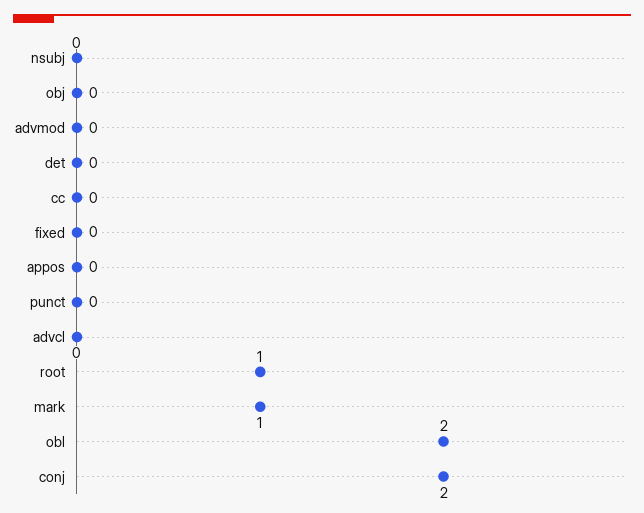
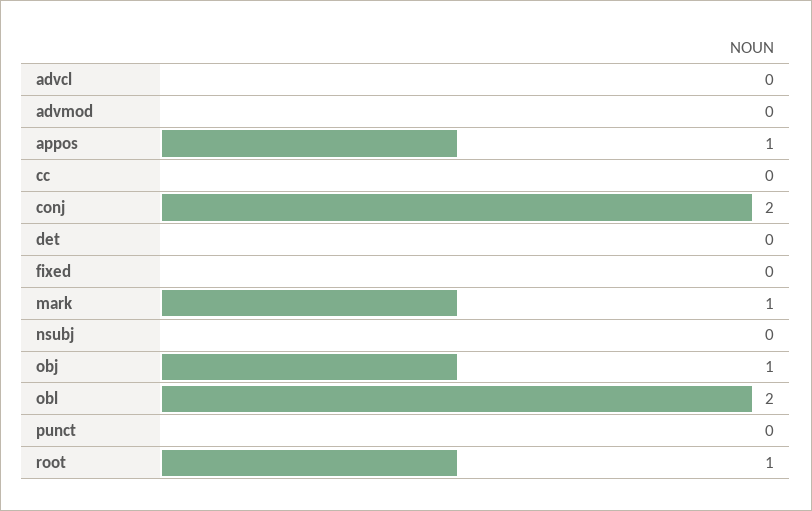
  {
    "nsubj": 0,
-   "obj": 0,
+   "obj": 1,
    "advmod": 0,
    "det": 0,
    "cc": 0,
    "fixed": 0,
-   "appos": 0,
+   "appos": 1,
    "punct": 0,
    "advcl": 0,
    "root": 1,
    "mark": 1,
    "obl": 2,
    "conj": 2
  }

